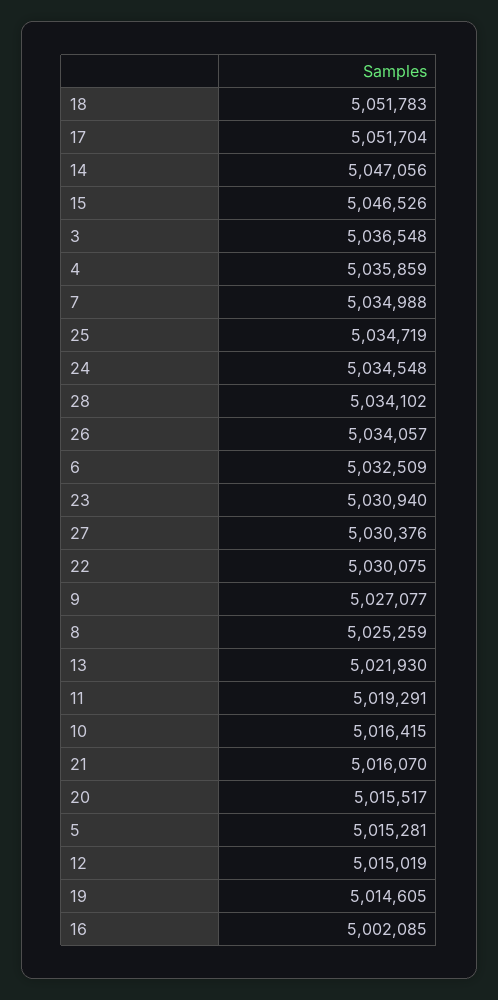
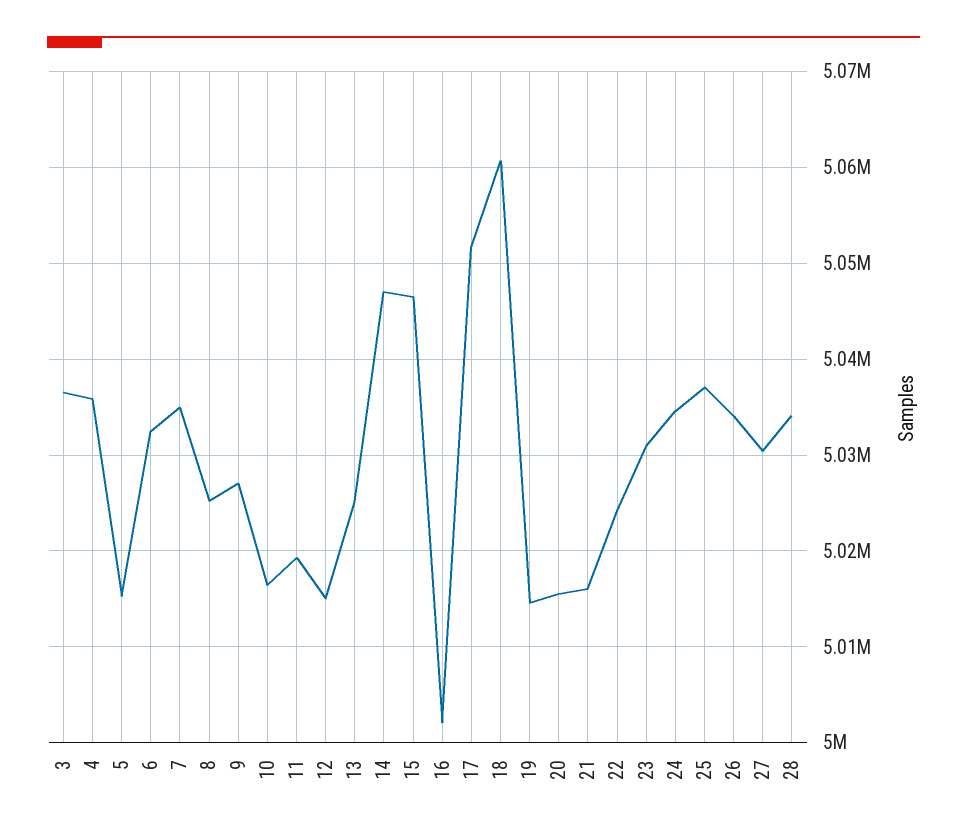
  {
-   "18": 5051783,
+   "18": 5061000,
    "17": 5051704,
    "14": 5047056,
    "15": 5046526,
    "3": 5036548,
    "4": 5035859,
    "7": 5034988,
-   "25": 5034719,
+   "25": 5037000,
    "24": 5034548,
    "28": 5034102,
    "26": 5034057,
    "6": 5032509,
    "23": 5030940,
    "27": 5030376,
-   "22": 5030075,
+   "22": 5024000,
    "9": 5027077,
    "8": 5025259,
-   "13": 5021930,
+   "13": 5025000,
    "11": 5019291,
    "10": 5016415,
    "21": 5016070,
    "20": 5015517,
    "5": 5015281,
    "12": 5015019,
    "19": 5014605,
    "16": 5002085
  }

